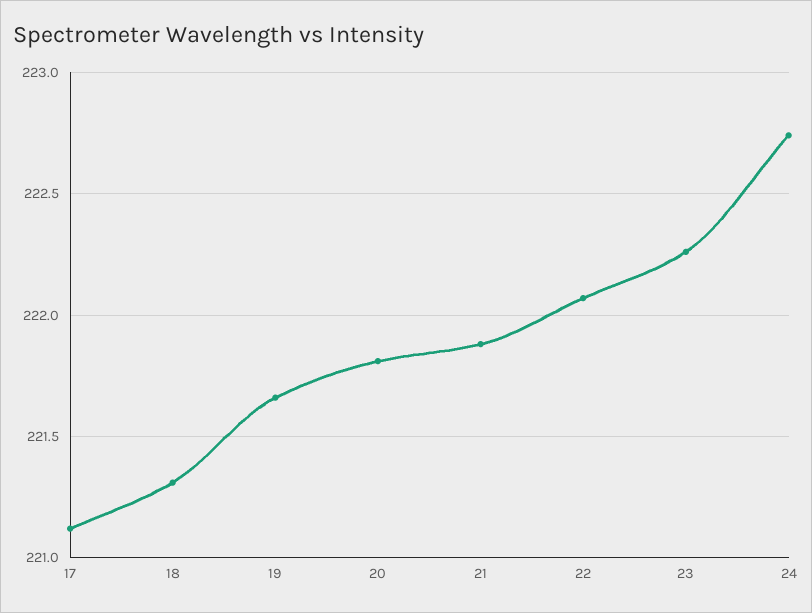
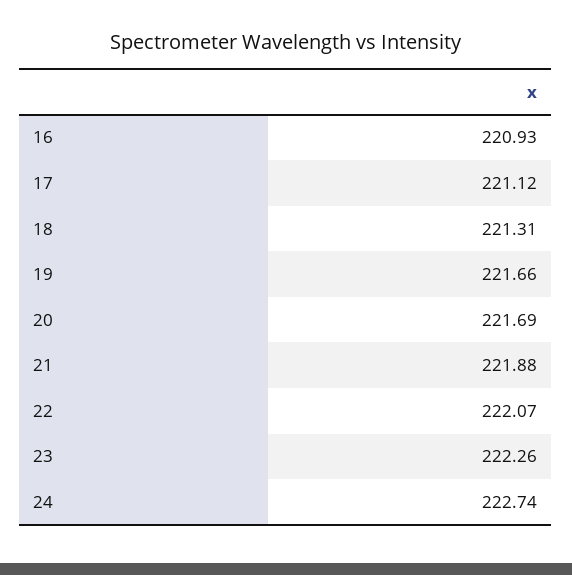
  {
    "17": 221.12,
    "18": 221.31,
    "19": 221.66,
-   "20": 221.8,
+   "20": 221.69,
    "21": 221.88,
    "22": 222.07,
    "23": 222.26,
-   "24": 222.74
+   "24": 222.74,
+   "16": 220.93
  }

